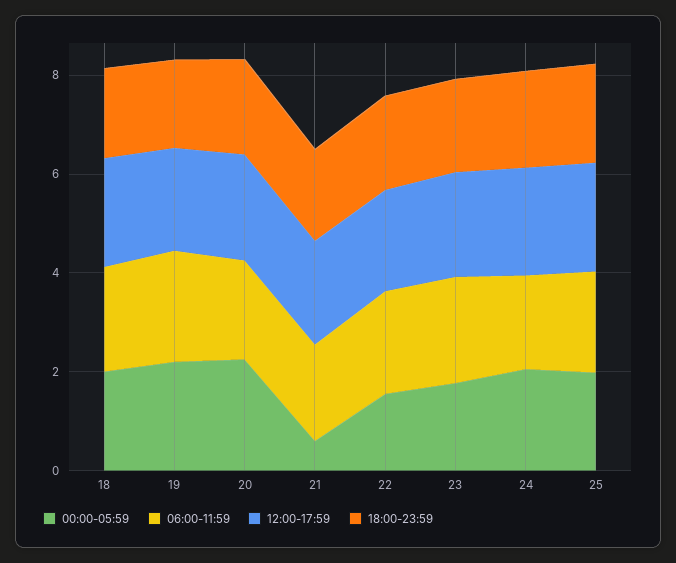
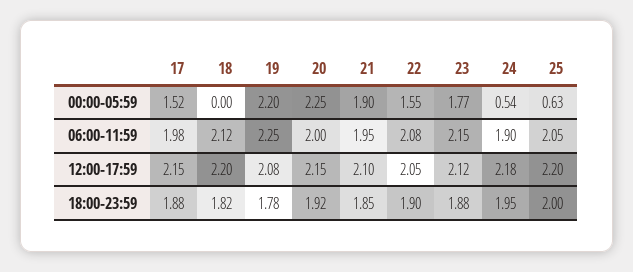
  {
    "00:00-05:59": {
-     "18": 2,
+     "18": 0,
      "19": 2.2,
      "20": 2.25,
-     "21": 0.5,
+     "21": 1.9,
      "22": 1.55,
      "23": 1.77,
-     "24": 2,
+     "24": 0.54,
-     "25": 2
+     "25": 0.63,
+     "17": 1.52
    },
    "06:00-11:59": {
      "18": 2.12,
      "19": 2.25,
      "20": 2,
      "21": 1.95,
      "22": 2.08,
      "23": 2.15,
      "24": 1.9,
-     "25": 2.05
+     "25": 2.05,
+     "17": 1.98
    },
    "12:00-17:59": {
      "18": 2.2,
      "19": 2.08,
      "20": 2.15,
      "21": 2.1,
      "22": 2.05,
      "23": 2.12,
      "24": 2.18,
-     "25": 2.2
+     "25": 2.2,
+     "17": 2.15
    },
    "18:00-23:59": {
      "18": 1.82,
      "19": 1.78,
      "20": 1.92,
      "21": 1.85,
      "22": 1.9,
      "23": 1.88,
      "24": 1.95,
-     "25": 2
+     "25": 2,
+     "17": 1.88
    }
  }

